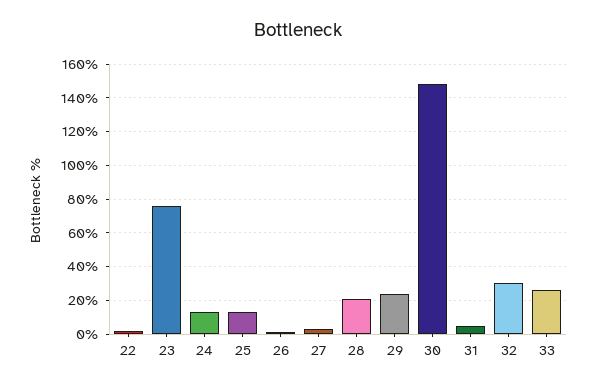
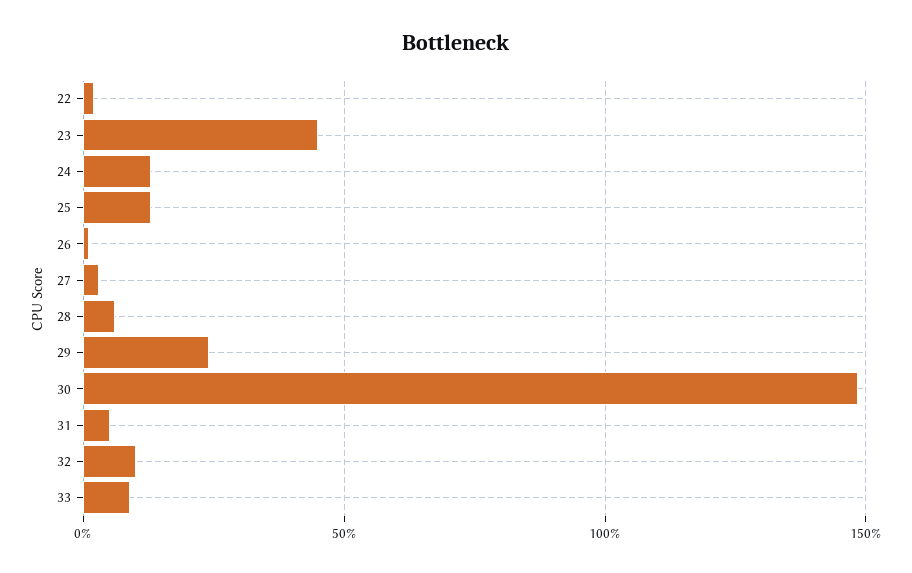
  {
    "22": 0,
-   "23": 75,
+   "23": 45,
    "24": 15,
    "25": 15,
    "26": 0,
    "27": 5,
-   "28": 20,
+   "28": 5,
    "29": 25,
    "30": 150,
    "31": 5,
-   "32": 30,
+   "32": 10,
-   "33": 25
+   "33": 10
  }

